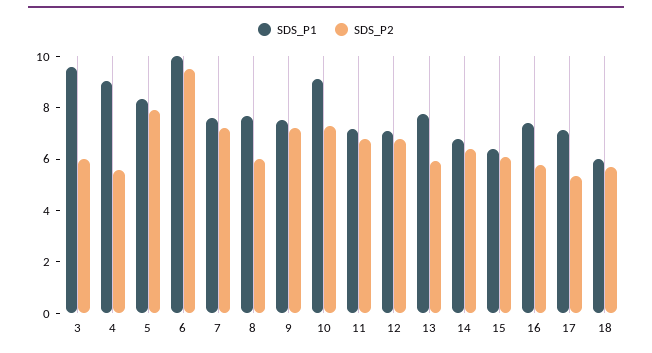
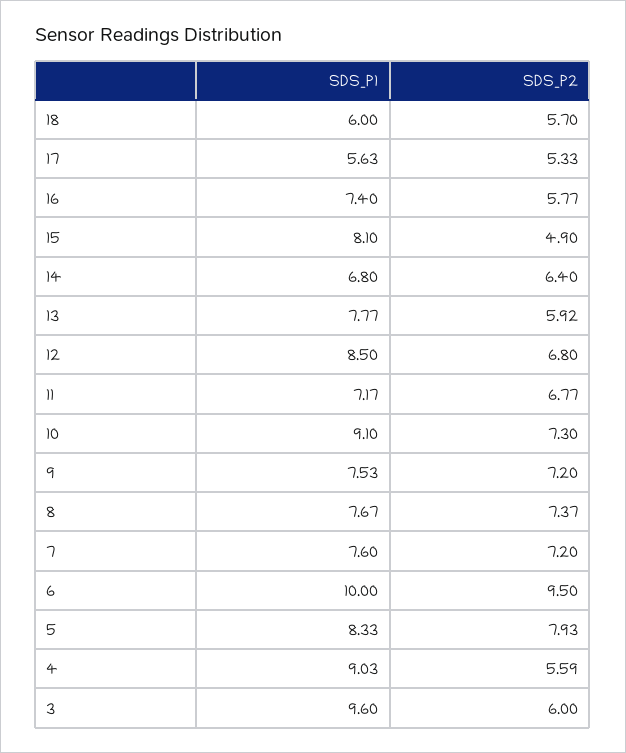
  {
    "SDS_P1": {
      "3": 9.6,
      "4": 9.03,
      "5": 8.33,
      "6": 10,
      "7": 7.6,
      "8": 7.67,
      "9": 7.53,
      "10": 9.1,
      "11": 7.17,
-     "12": 7,
+     "12": 8.5,
      "13": 7.77,
      "14": 6.8,
-     "15": 6.5,
+     "15": 8.1,
      "16": 7.4,
-     "17": 7,
+     "17": 5.63,
      "18": 6
    },
    "SDS_P2": {
      "3": 6,
      "4": 5.59,
      "5": 7.93,
      "6": 9.5,
      "7": 7.2,
-     "8": 6,
+     "8": 7.37,
      "9": 7.2,
      "10": 7.3,
      "11": 6.77,
      "12": 6.8,
      "13": 5.92,
      "14": 6.4,
-     "15": 6,
+     "15": 4.9,
      "16": 5.77,
      "17": 5.33,
      "18": 5.7
    }
  }

